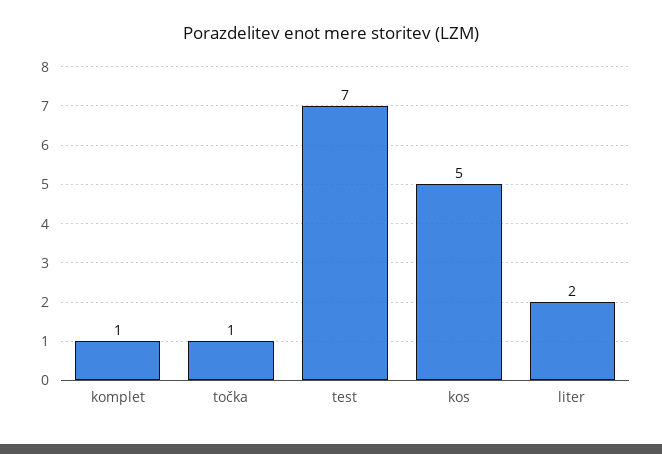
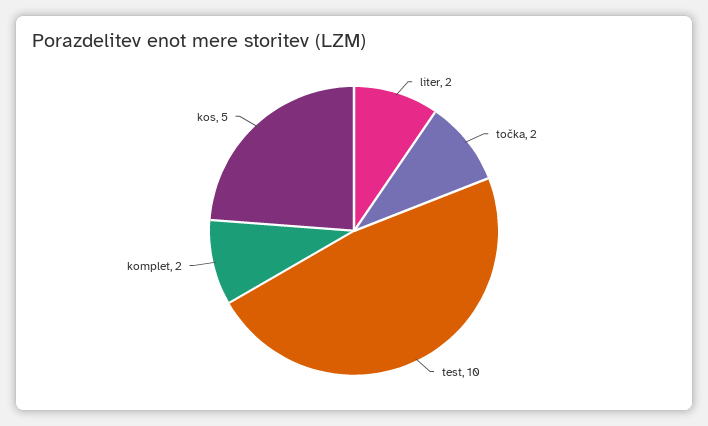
  {
-   "komplet": 1,
+   "komplet": 2,
-   "točka": 1,
+   "točka": 2,
-   "test": 7,
+   "test": 10,
    "kos": 5,
    "liter": 2
  }

